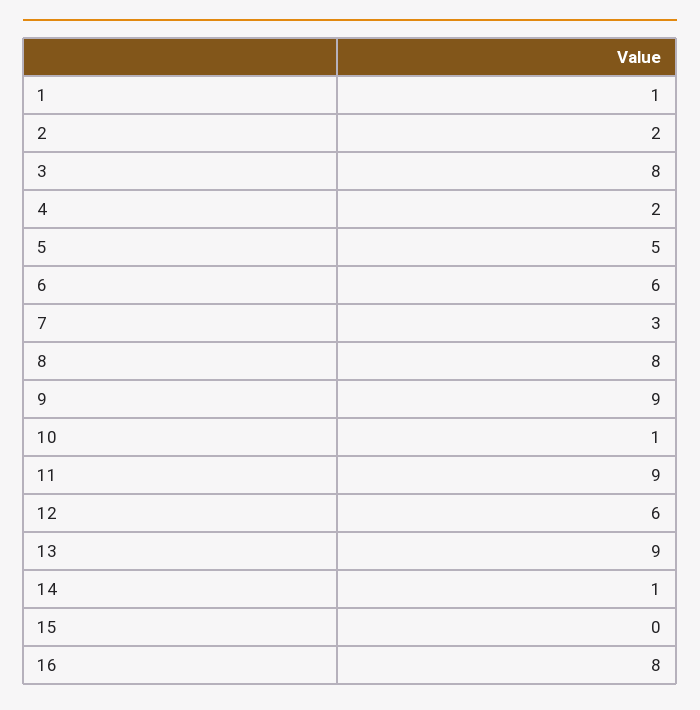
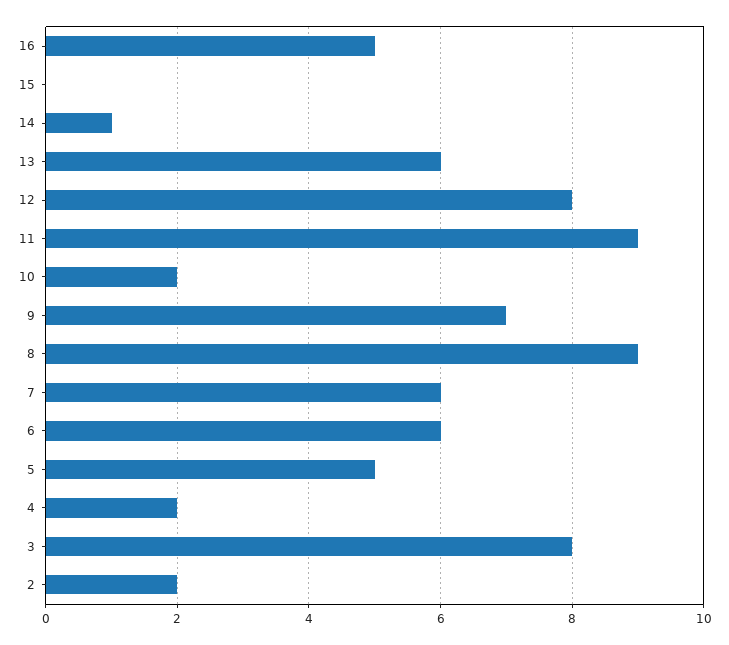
  {
-   "1": 1,
    "2": 2,
    "3": 8,
    "4": 2,
    "5": 5,
    "6": 6,
-   "7": 3,
+   "7": 6,
-   "8": 8,
+   "8": 9,
-   "9": 9,
+   "9": 7,
-   "10": 1,
+   "10": 2,
    "11": 9,
-   "12": 6,
+   "12": 8,
-   "13": 9,
+   "13": 6,
    "14": 1,
    "15": 0,
-   "16": 8
+   "16": 5
  }

